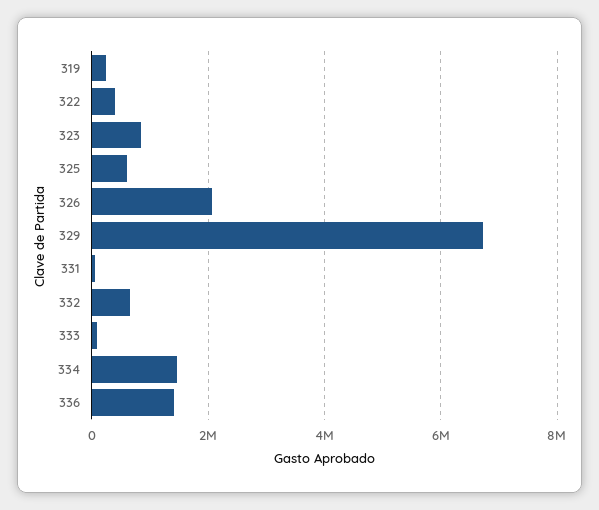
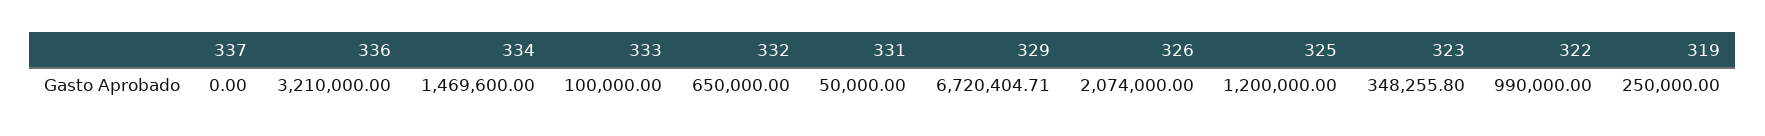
  {
    "319": 250000,
-   "322": 400000,
+   "322": 990000,
-   "323": 800000,
+   "323": 348255.8,
-   "325": 600000,
+   "325": 1200000,
    "326": 2074000,
    "329": 6720404.71,
    "331": 50000,
    "332": 650000,
    "333": 100000,
    "334": 1469600,
-   "336": 1400000
+   "336": 3210000,
+   "337": 0
  }

